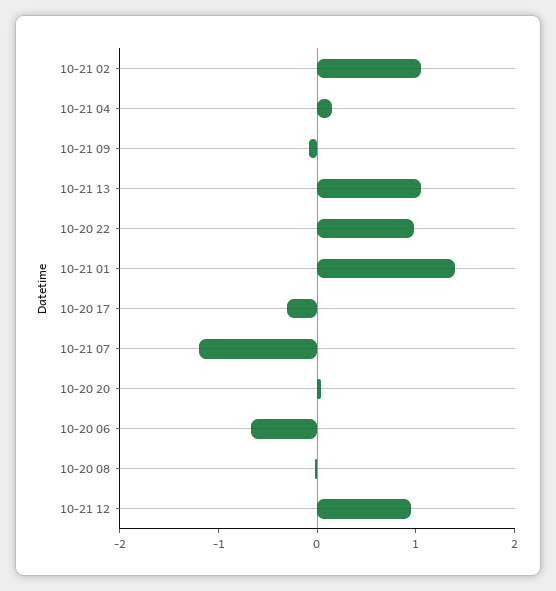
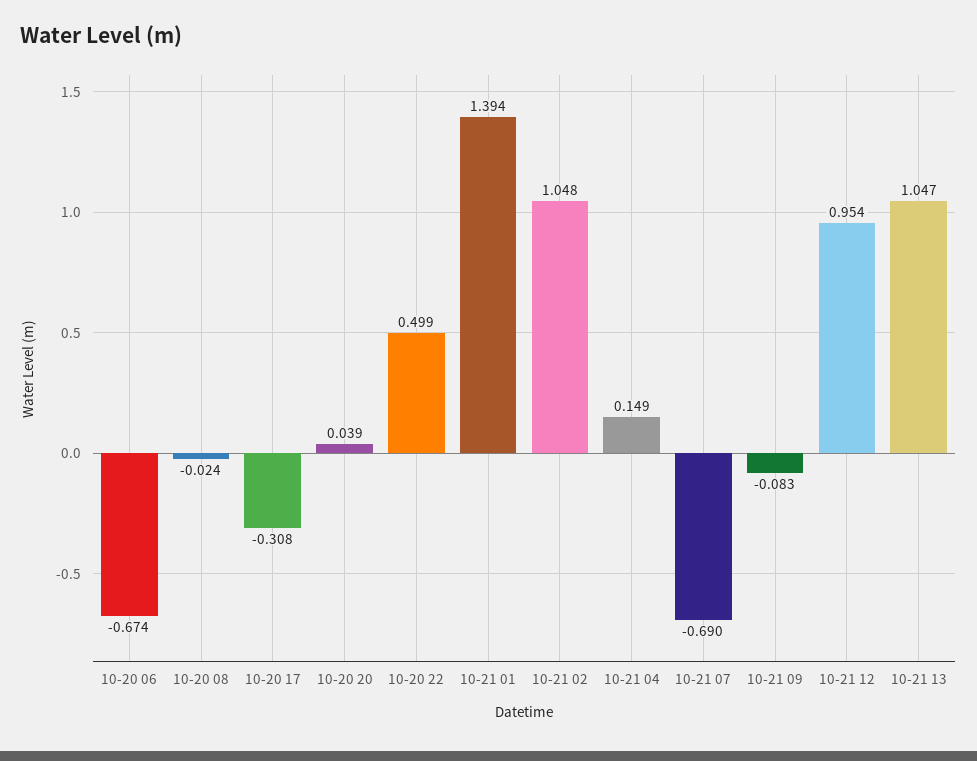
  {
    "10-21 02": 1.048,
    "10-21 04": 0.149,
    "10-21 09": -0.083,
    "10-21 13": 1.047,
-   "10-20 22": 1,
+   "10-20 22": 0.499,
    "10-21 01": 1.394,
    "10-20 17": -0.308,
-   "10-21 07": -1.2,
+   "10-21 07": -0.69,
    "10-20 20": 0.039,
    "10-20 06": -0.674,
    "10-20 08": -0.024,
    "10-21 12": 0.954
  }

